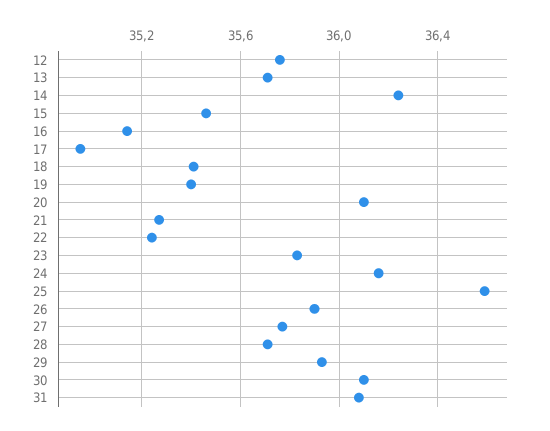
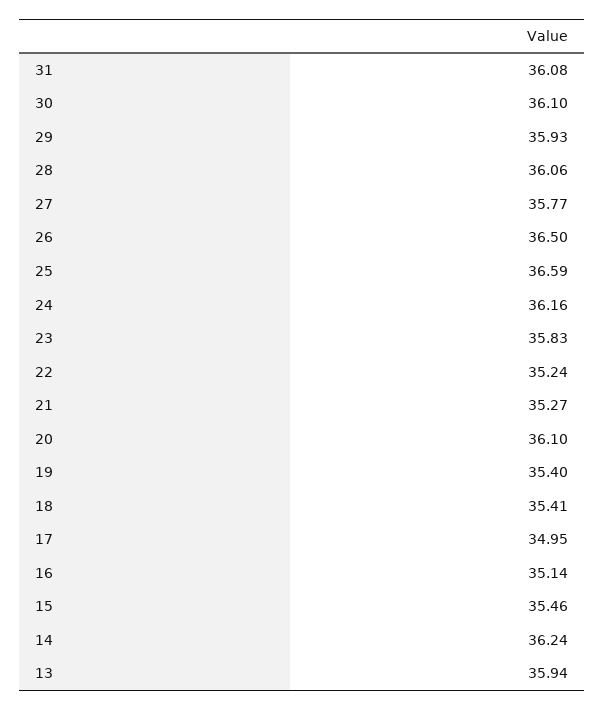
  {
-   "12": 35.75,
-   "13": 35.7,
+   "13": 35.94,
    "14": 36.24,
    "15": 35.46,
    "16": 35.14,
    "17": 34.95,
    "18": 35.41,
    "19": 35.4,
    "20": 36.1,
    "21": 35.27,
    "22": 35.24,
    "23": 35.83,
    "24": 36.16,
    "25": 36.59,
-   "26": 35.9,
+   "26": 36.5,
    "27": 35.77,
-   "28": 35.7,
+   "28": 36.06,
    "29": 35.93,
    "30": 36.1,
    "31": 36.08
  }

